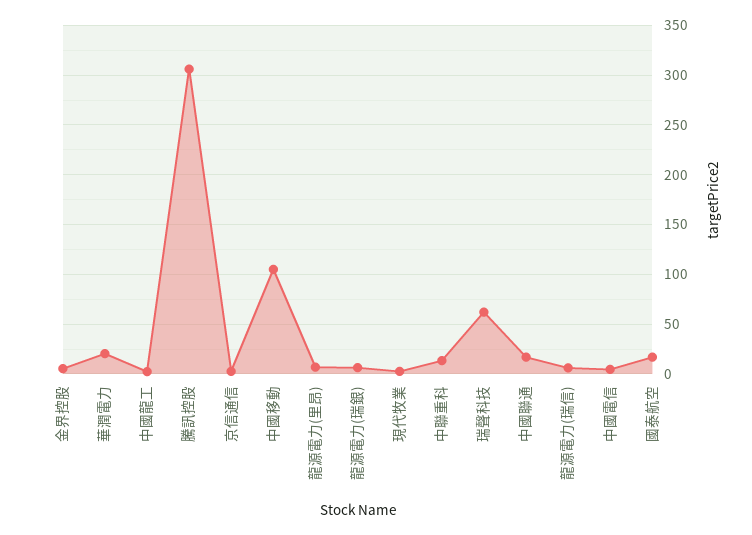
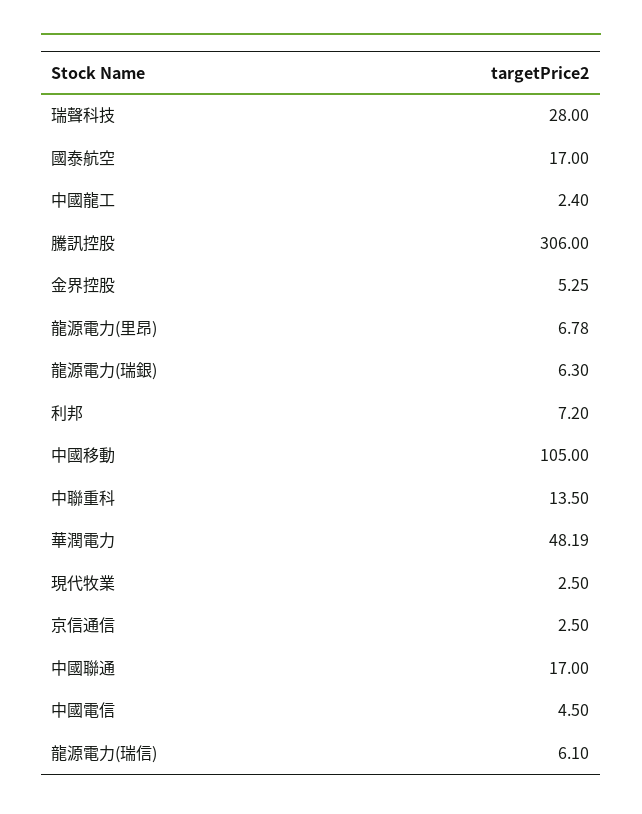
  {
    "金界控股": 5.25,
-   "華潤電力": 20,
+   "華潤電力": 48.19,
    "中國龍工": 2.4,
    "騰訊控股": 306,
    "京信通信": 2.5,
    "中國移動": 105,
    "龍源電力(里昂)": 6.78,
    "龍源電力(瑞銀)": 6.3,
    "現代牧業": 2.5,
    "中聯重科": 13.5,
-   "瑞聲科技": 60,
+   "瑞聲科技": 28,
    "中國聯通": 17,
    "龍源電力(瑞信)": 6.1,
    "中國電信": 4.5,
-   "國泰航空": 17
+   "國泰航空": 17,
+   "利邦": 7.2
  }

